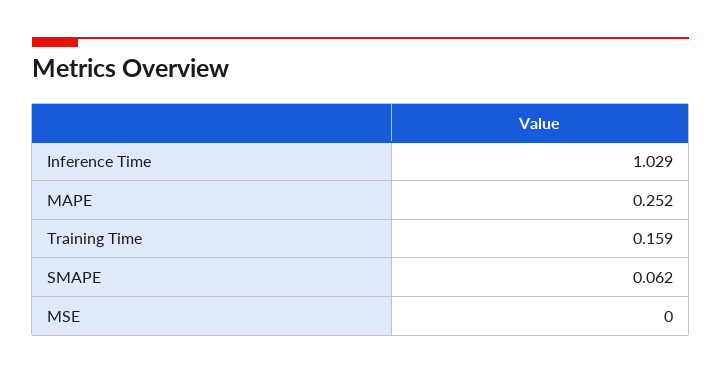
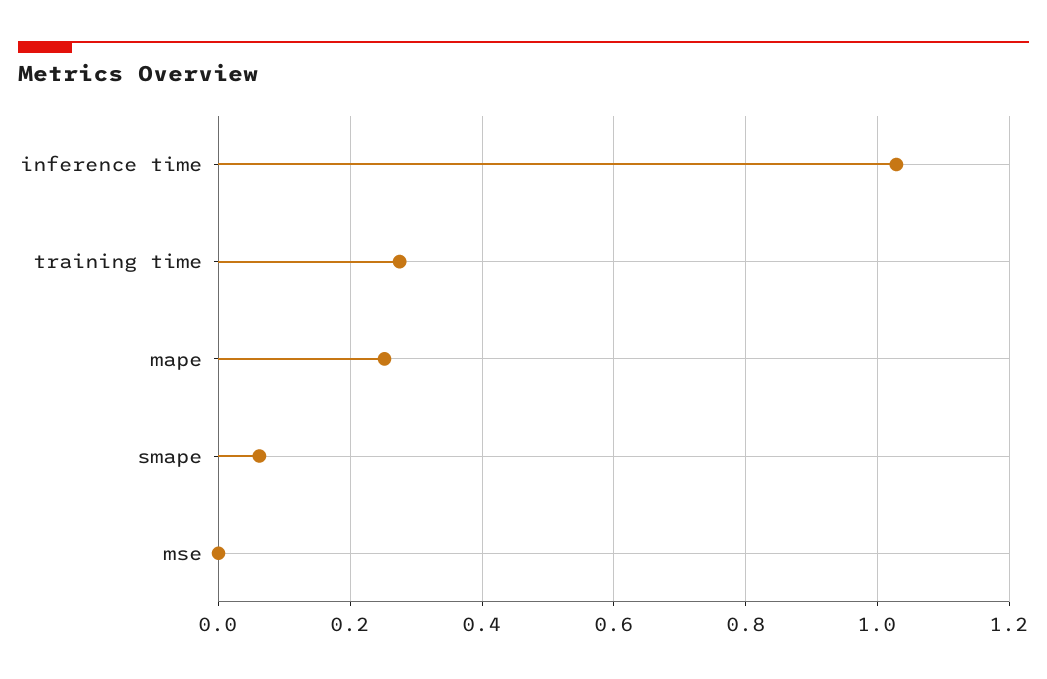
  {
    "Inference Time": 1.029,
    "MAPE": 0.252,
-   "Training Time": 0.159,
+   "Training Time": 0.28,
    "SMAPE": 0.062,
    "MSE": 0
  }

